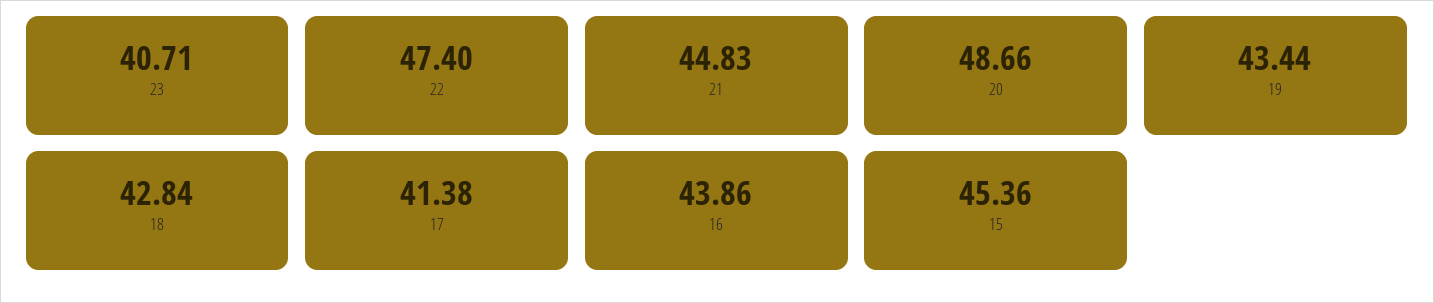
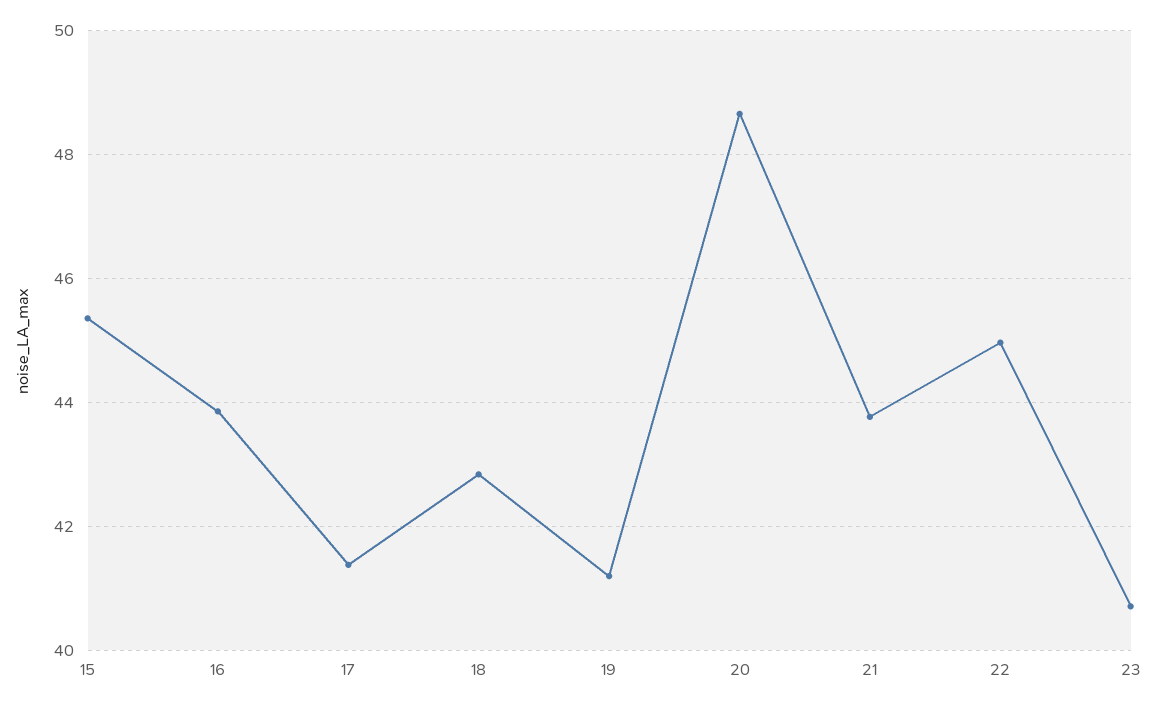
  {
    "23": 40.71,
-   "22": 47.4,
+   "22": 45,
-   "21": 44.83,
+   "21": 43.8,
    "20": 48.66,
-   "19": 43.44,
+   "19": 41.2,
    "18": 42.84,
    "17": 41.38,
    "16": 43.86,
    "15": 45.36
  }

